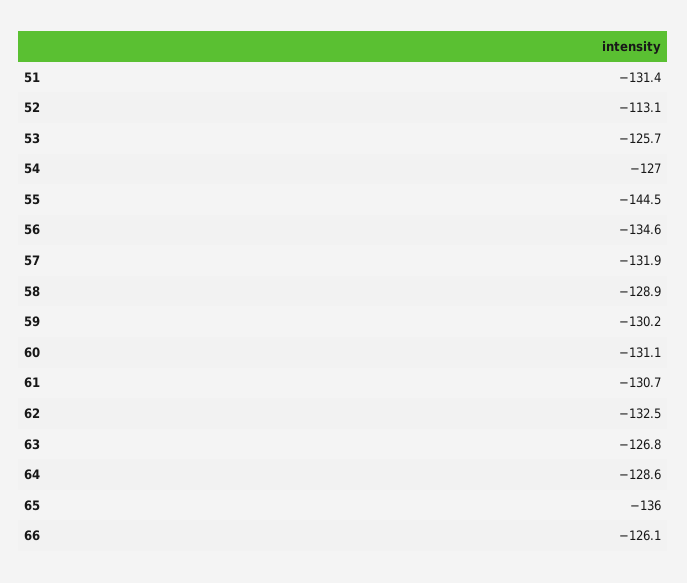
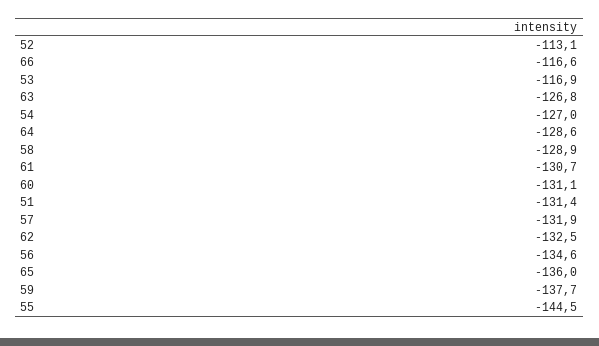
  {
    "51": -131.4,
    "52": -113.1,
-   "53": -125.7,
+   "53": -116.9,
    "54": -127,
    "55": -144.5,
    "56": -134.6,
    "57": -131.9,
    "58": -128.9,
-   "59": -130.2,
+   "59": -137.7,
    "60": -131.1,
    "61": -130.7,
    "62": -132.5,
    "63": -126.8,
    "64": -128.6,
    "65": -136,
-   "66": -126.1
+   "66": -116.6
  }

